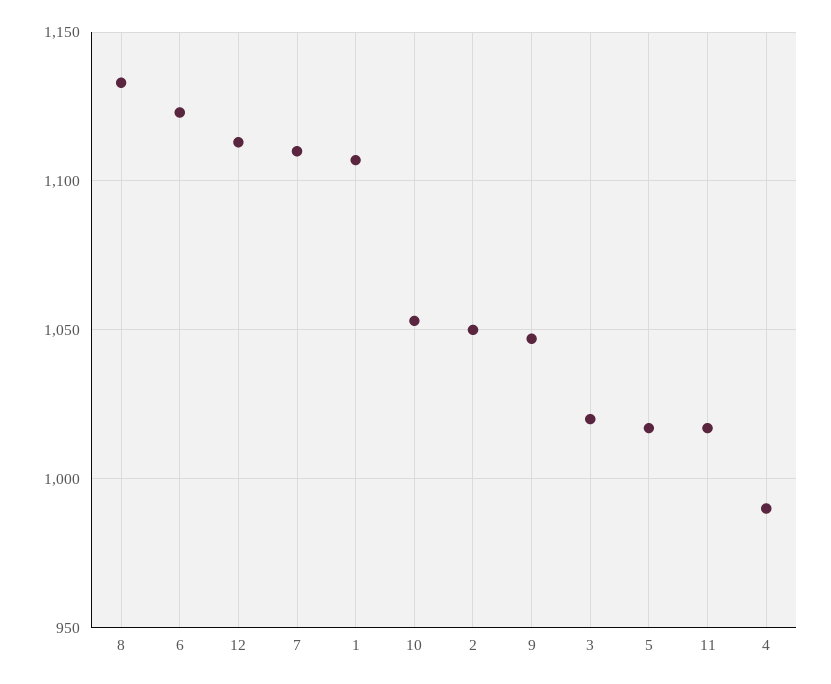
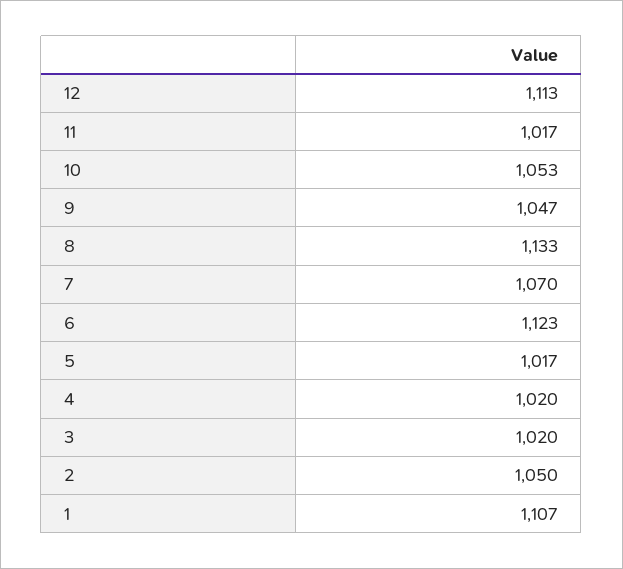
  {
    "8": 1133,
    "6": 1123,
    "12": 1113,
-   "7": 1110,
+   "7": 1070,
    "1": 1107,
    "10": 1053,
    "2": 1050,
    "9": 1047,
    "3": 1020,
    "5": 1017,
    "11": 1017,
-   "4": 990
+   "4": 1020
  }

